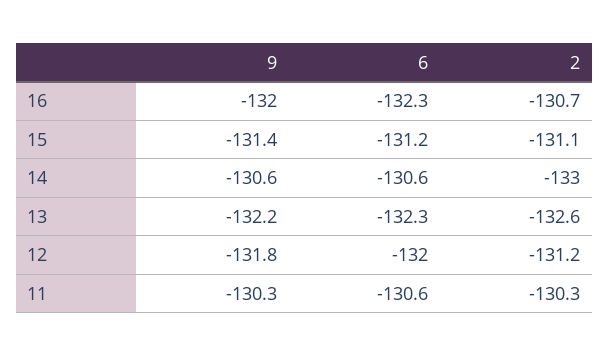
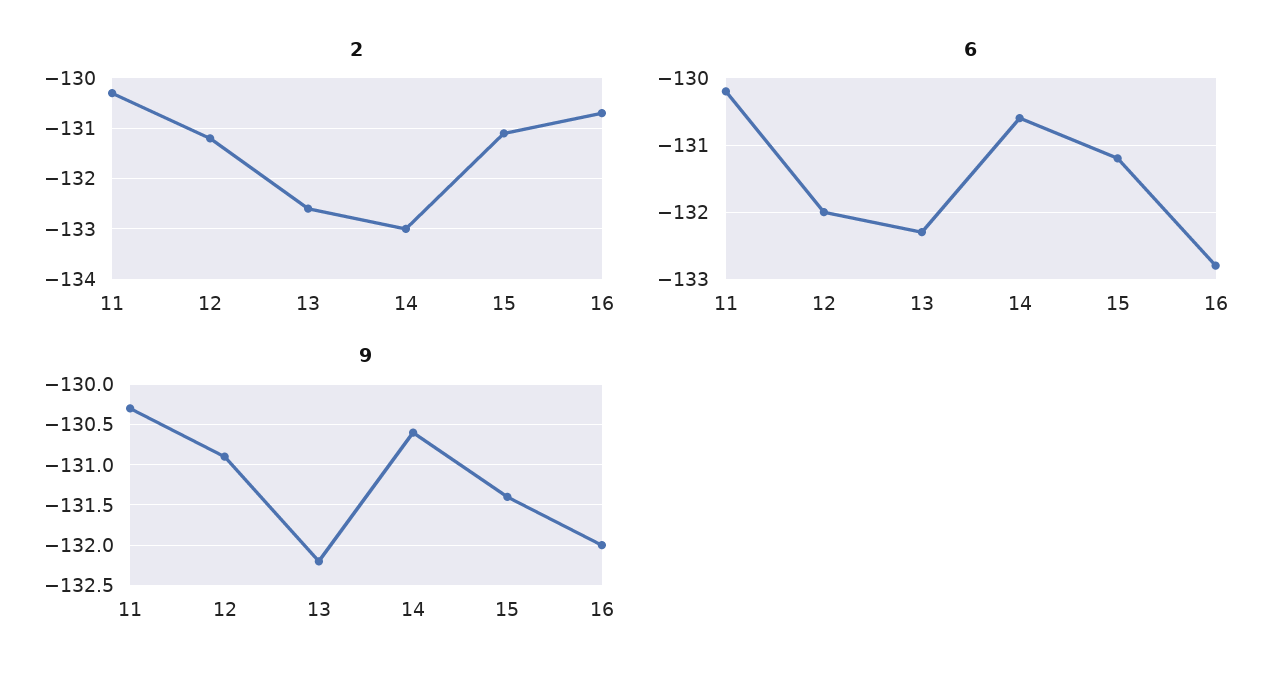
  {
    "9": {
      "16": -132,
      "15": -131.4,
      "14": -130.6,
      "13": -132.2,
-     "12": -131.8,
+     "12": -130.9,
      "11": -130.3
    },
    "6": {
-     "16": -132.3,
+     "16": -132.8,
      "15": -131.2,
      "14": -130.6,
      "13": -132.3,
      "12": -132,
-     "11": -130.6
+     "11": -130.2
    },
    "2": {
      "16": -130.7,
      "15": -131.1,
      "14": -133,
      "13": -132.6,
      "12": -131.2,
      "11": -130.3
    }
  }

